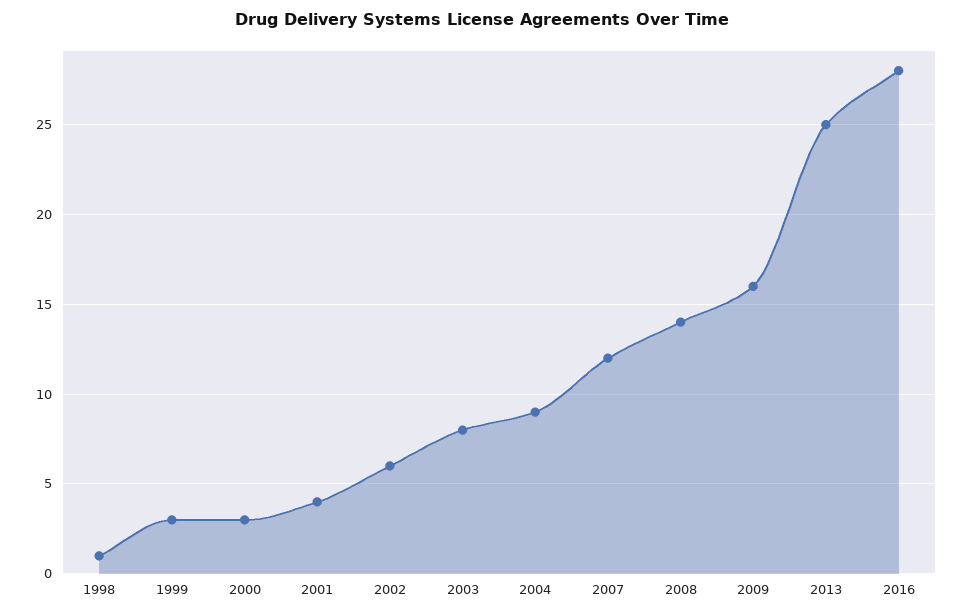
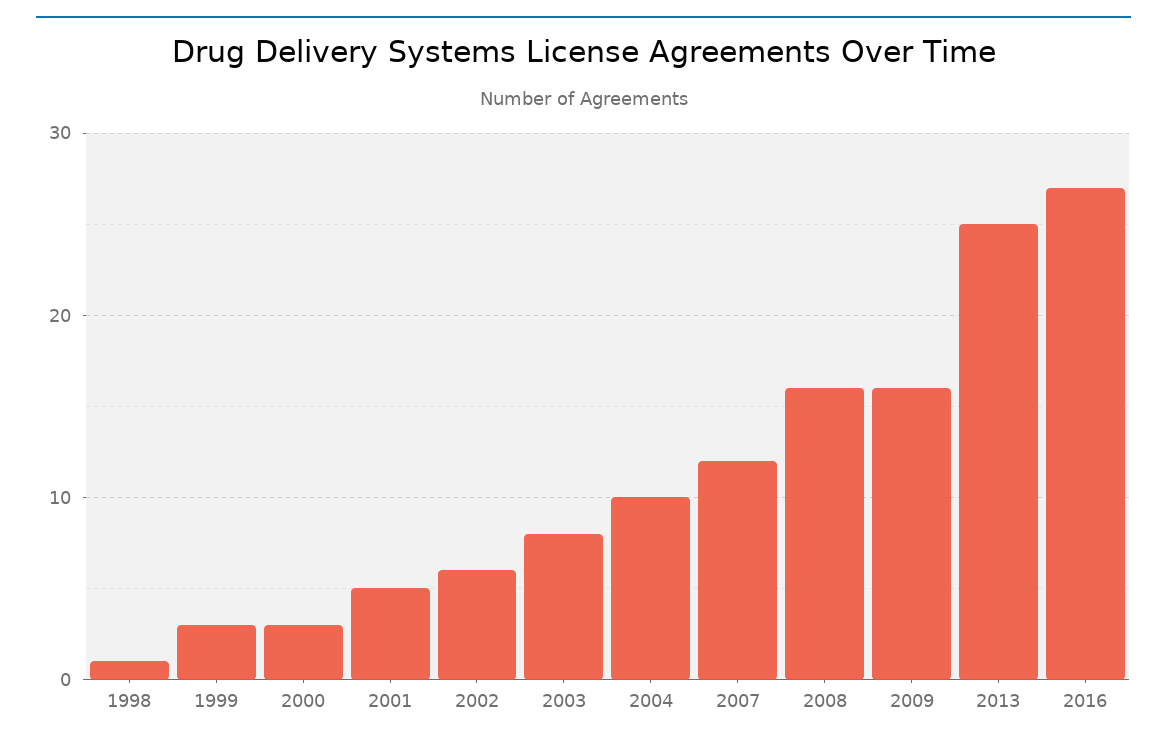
  {
    "1998": 1,
    "1999": 3,
    "2000": 3,
-   "2001": 4,
+   "2001": 5,
    "2002": 6,
    "2003": 8,
-   "2004": 9,
+   "2004": 10,
    "2007": 12,
-   "2008": 14,
+   "2008": 16,
    "2009": 16,
    "2013": 25,
-   "2016": 28
+   "2016": 27
  }

